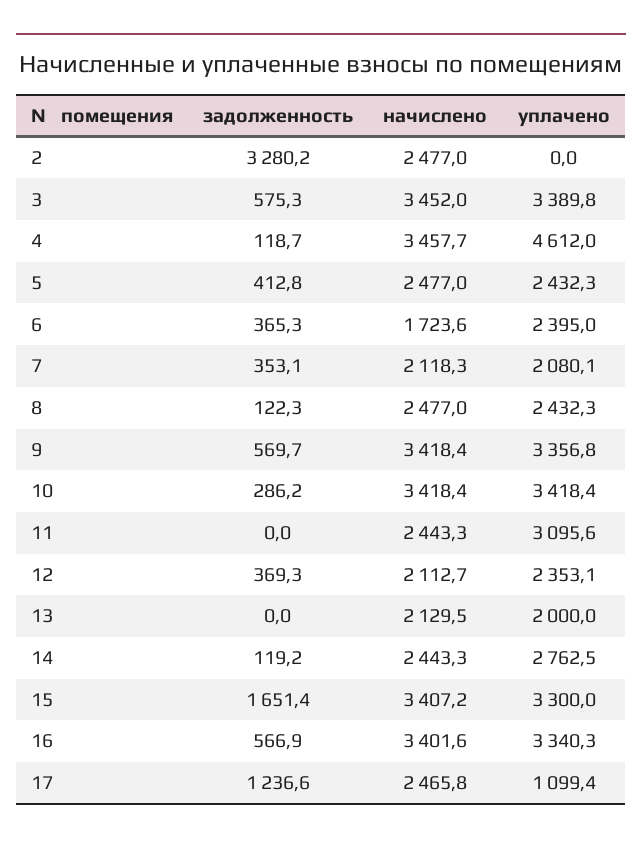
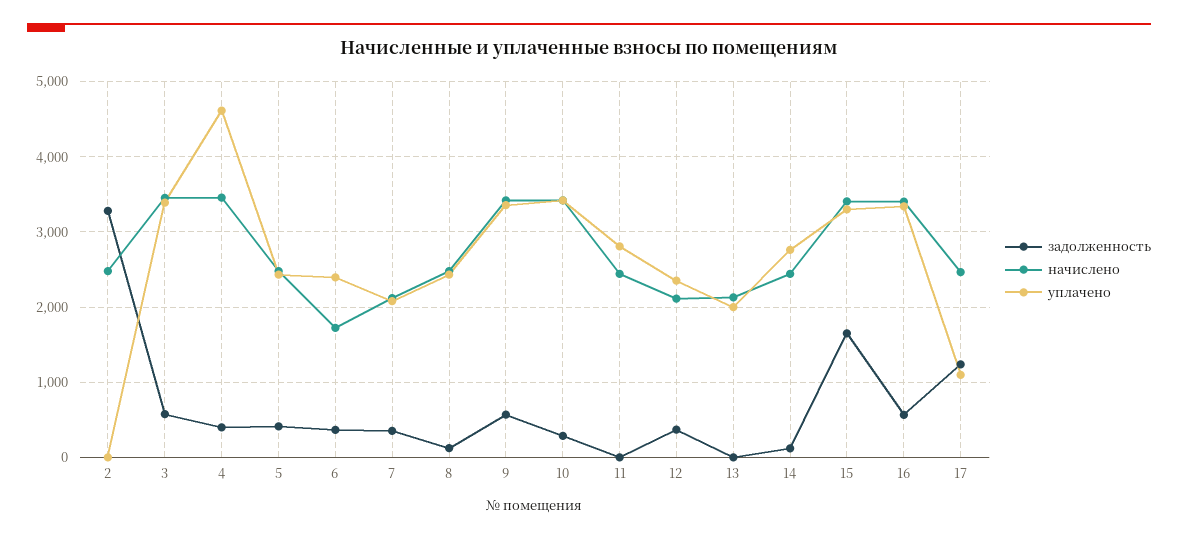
  {
    "задолженность": {
      "2": 3280.2,
      "3": 575.3,
-     "4": 118.7,
+     "4": 400,
      "5": 412.8,
      "6": 365.3,
      "7": 353.1,
      "8": 122.3,
      "9": 569.7,
      "10": 286.2,
      "11": 0,
      "12": 369.3,
      "13": 0,
      "14": 119.2,
      "15": 1651.4,
      "16": 566.9,
      "17": 1236.6
    },
    "начислено": {
      "2": 2477,
      "3": 3452,
      "4": 3457.7,
      "5": 2477,
      "6": 1723.6,
      "7": 2118.3,
      "8": 2477,
      "9": 3418.4,
      "10": 3418.4,
      "11": 2443.3,
      "12": 2112.7,
      "13": 2129.5,
      "14": 2443.3,
      "15": 3407.2,
      "16": 3401.6,
      "17": 2465.8
    },
    "уплачено": {
      "2": 0,
      "3": 3389.8,
      "4": 4612,
      "5": 2432.3,
      "6": 2395,
      "7": 2080.1,
      "8": 2432.3,
      "9": 3356.8,
      "10": 3418.4,
-     "11": 3095.6,
+     "11": 2800,
      "12": 2353.1,
      "13": 2000,
      "14": 2762.5,
      "15": 3300,
      "16": 3340.3,
      "17": 1099.4
    }
  }

